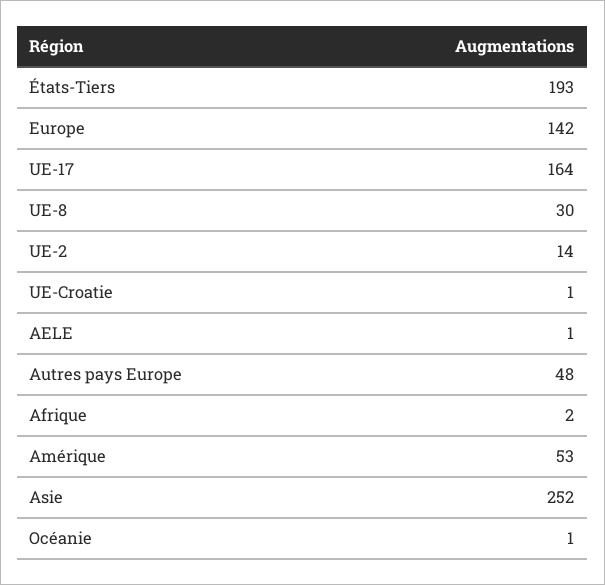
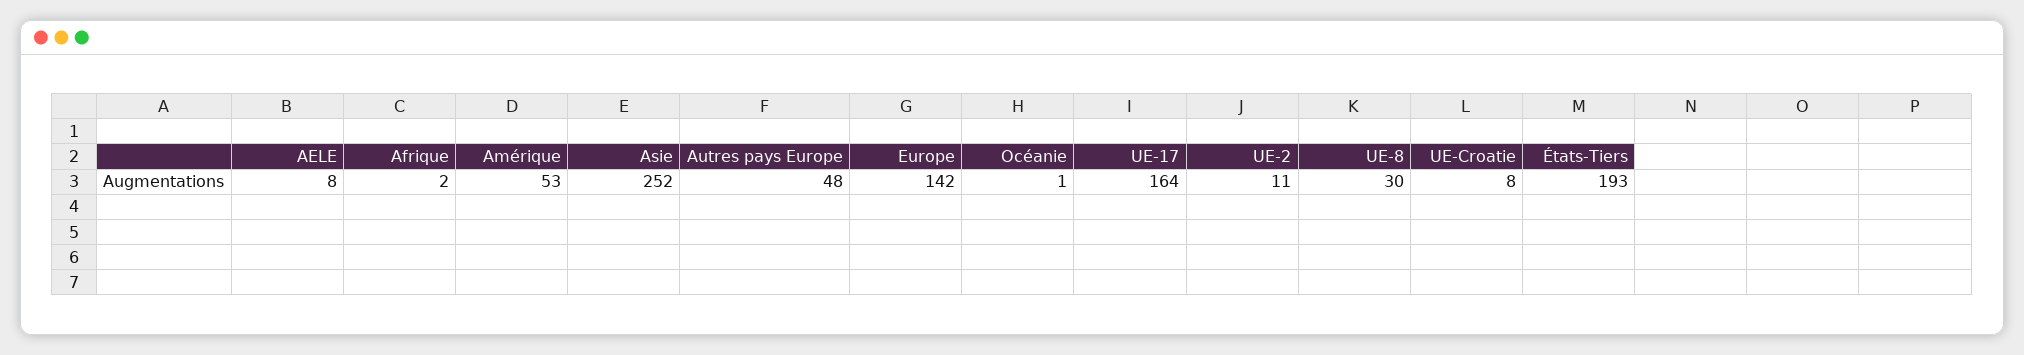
  {
    "États-Tiers": 193,
    "Europe": 142,
    "UE-17": 164,
    "UE-8": 30,
-   "UE-2": 14,
+   "UE-2": 11,
-   "UE-Croatie": 1,
+   "UE-Croatie": 8,
-   "AELE": 1,
+   "AELE": 8,
    "Autres pays Europe": 48,
    "Afrique": 2,
    "Amérique": 53,
    "Asie": 252,
    "Océanie": 1
  }

